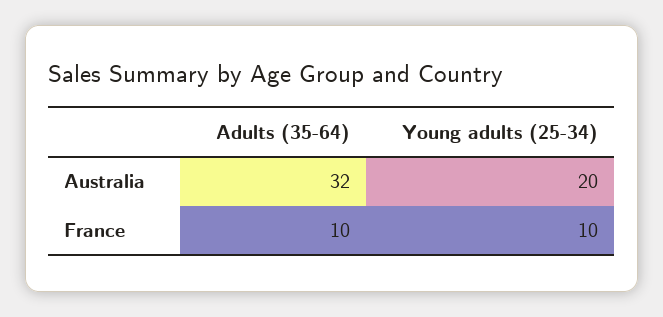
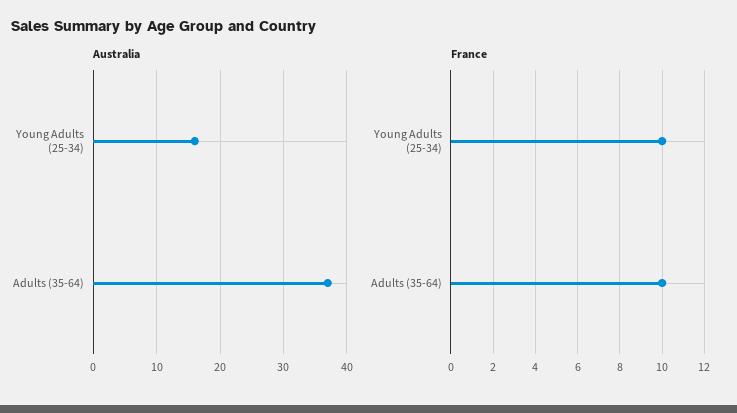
  {
    "Australia": {
-     "Adults (35-64)": 32,
+     "Adults (35-64)": 37,
-     "Young adults (25-34)": 20
+     "Young adults (25-34)": 16
    },
    "France": {
      "Adults (35-64)": 10,
      "Young adults (25-34)": 10
    }
  }

